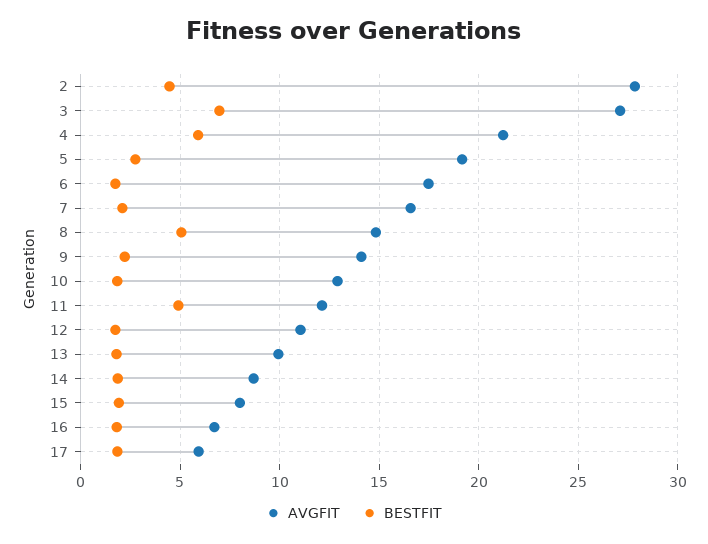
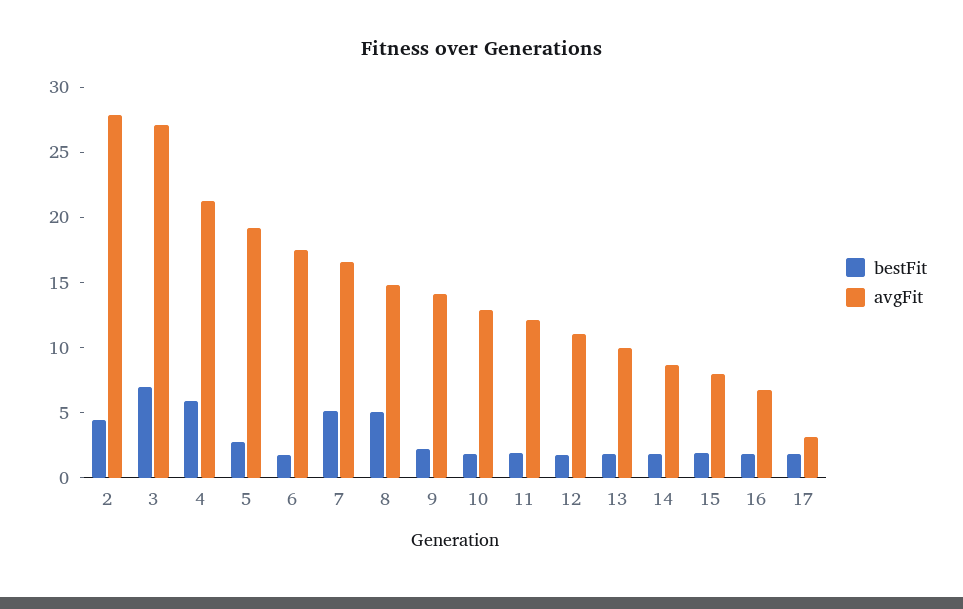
  {
    "AVGFIT": {
      "2": 28,
      "3": 27,
      "4": 21,
      "5": 19,
      "6": 17.5,
      "7": 16.5,
      "8": 15,
      "9": 14,
      "10": 13,
      "11": 12,
      "12": 11,
      "13": 10,
      "14": 8.5,
      "15": 8,
      "16": 6.5,
-     "17": 6
+     "17": 3
    },
    "BESTFIT": {
      "2": 4.5,
      "3": 7,
      "4": 6,
      "5": 3,
      "6": 1.5,
-     "7": 2,
+     "7": 5,
      "8": 5,
      "9": 2,
      "10": 2,
-     "11": 5,
+     "11": 2,
      "12": 1.5,
      "13": 2,
      "14": 2,
      "15": 2,
      "16": 2,
      "17": 2
    }
  }

